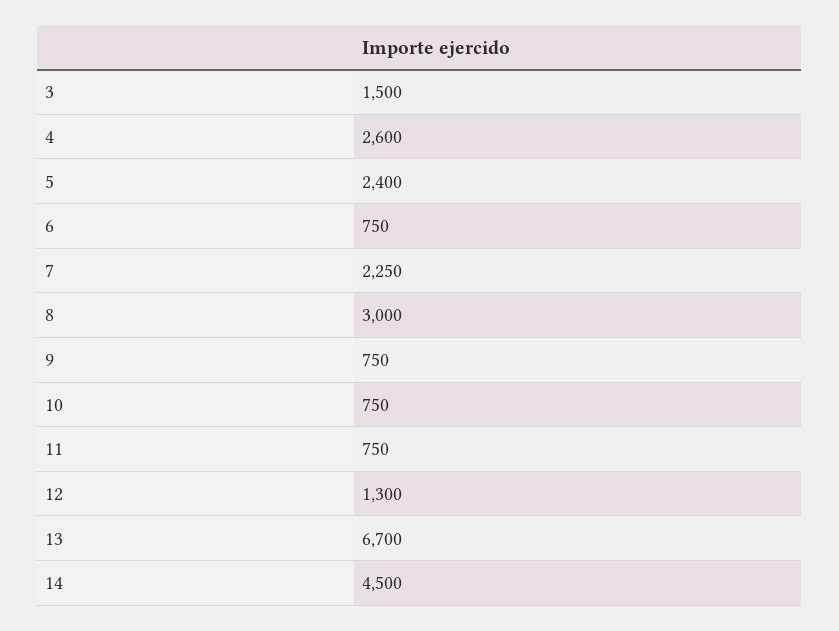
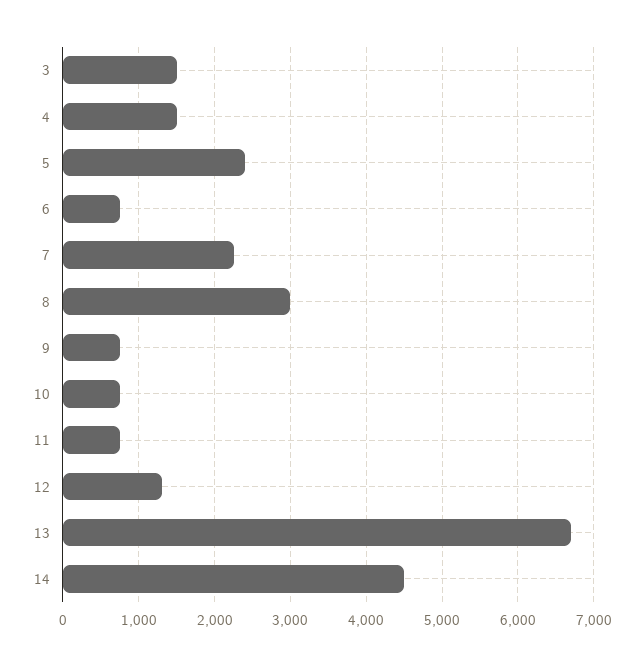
  {
    "3": 1500,
-   "4": 2600,
+   "4": 1500,
    "5": 2400,
    "6": 750,
    "7": 2250,
    "8": 3000,
    "9": 750,
    "10": 750,
    "11": 750,
    "12": 1300,
    "13": 6700,
    "14": 4500
  }

